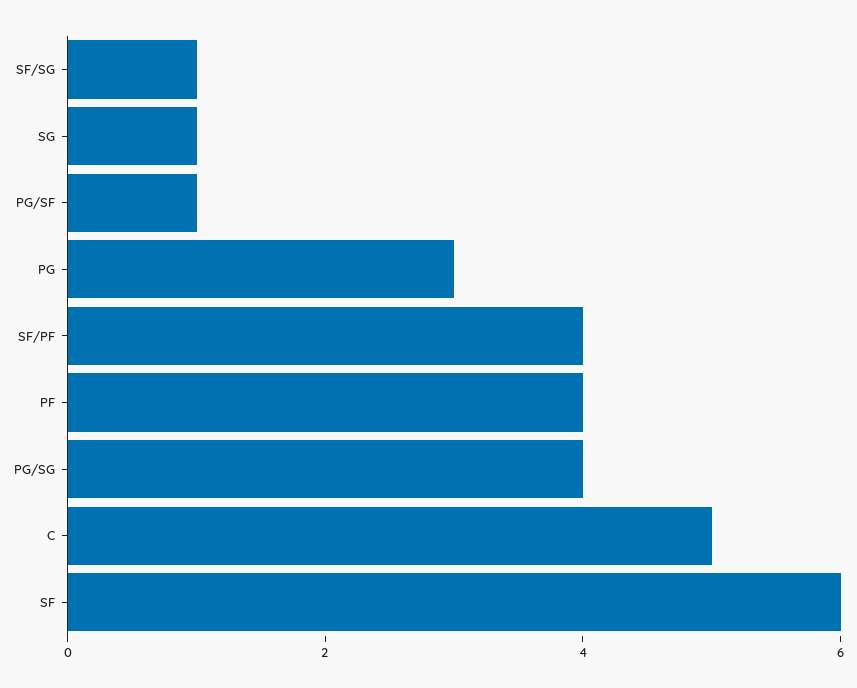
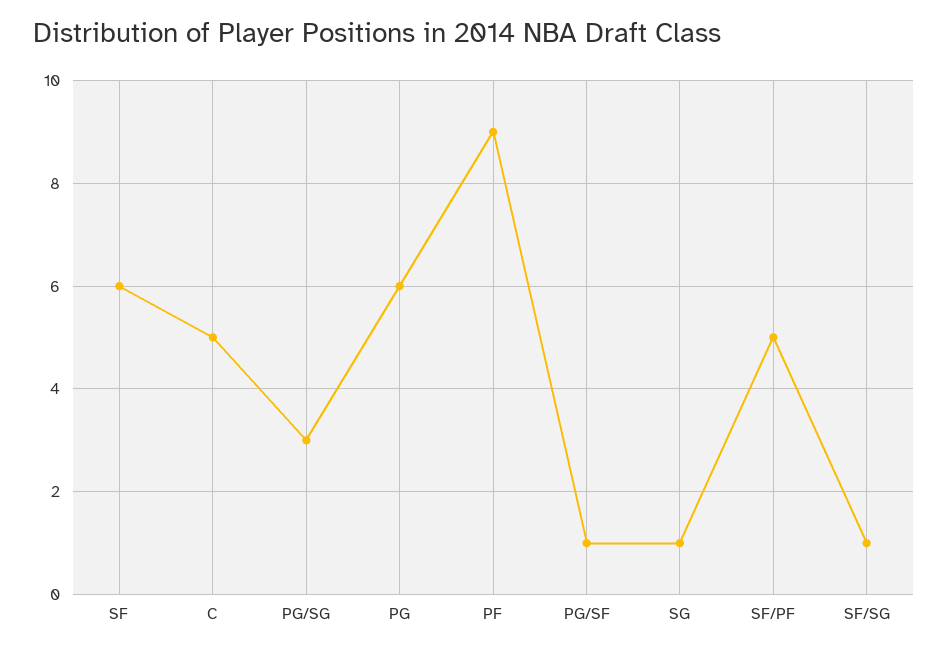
  {
    "SF/SG": 1,
    "SG": 1,
    "PG/SF": 1,
-   "PG": 3,
+   "PG": 6,
-   "SF/PF": 4,
+   "SF/PF": 5,
-   "PF": 4,
+   "PF": 9,
-   "PG/SG": 4,
+   "PG/SG": 3,
    "C": 5,
    "SF": 6
  }

